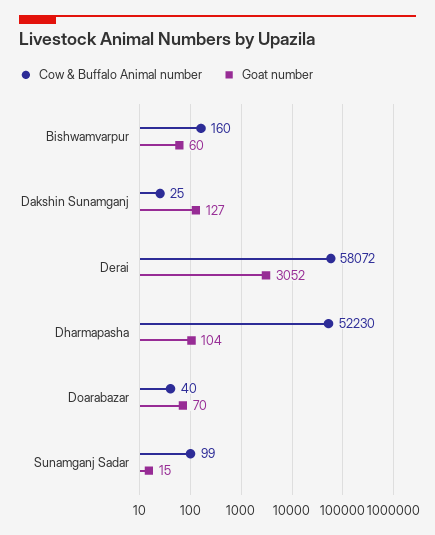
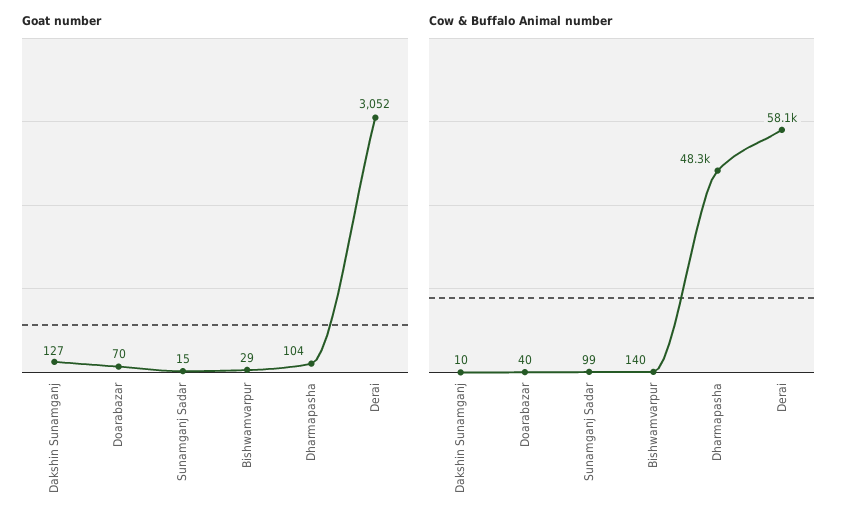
  {
    "Cow & Buffalo Animal number": {
-     "Bishwamvarpur": 160,
+     "Bishwamvarpur": 140,
-     "Dakshin Sunamganj": 25,
+     "Dakshin Sunamganj": 10,
      "Derai": 58072,
-     "Dharmapasha": 52230,
+     "Dharmapasha": 48300,
      "Doarabazar": 40,
      "Sunamganj Sadar": 99
    },
    "Goat number": {
-     "Bishwamvarpur": 60,
+     "Bishwamvarpur": 29,
      "Dakshin Sunamganj": 127,
      "Derai": 3052,
      "Dharmapasha": 104,
      "Doarabazar": 70,
      "Sunamganj Sadar": 15
    }
  }

